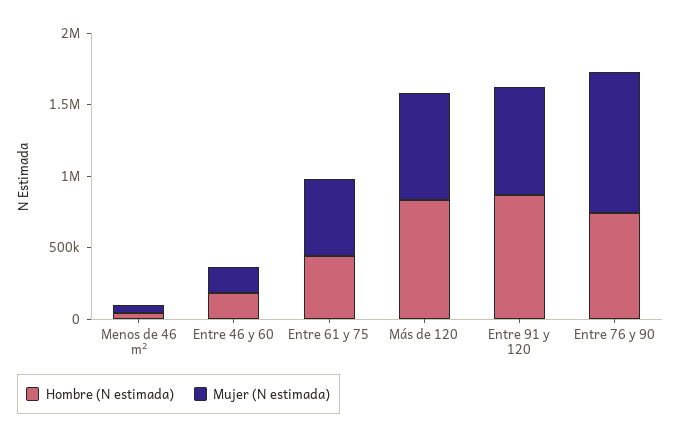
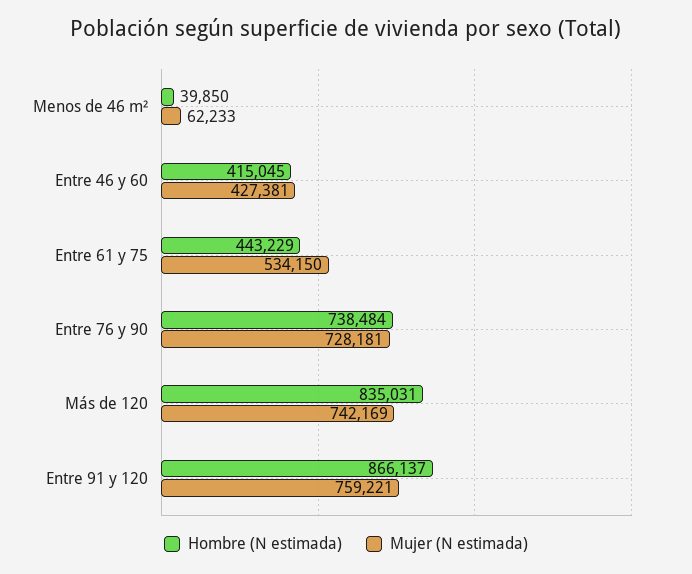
  {
    "Hombre (N estimada)": {
      "Menos de 46 m²": 39850,
-     "Entre 46 y 60": 200000,
+     "Entre 46 y 60": 415045,
      "Entre 61 y 75": 443229,
      "Más de 120": 835031,
      "Entre 91 y 120": 866137,
      "Entre 76 y 90": 738484
    },
    "Mujer (N estimada)": {
      "Menos de 46 m²": 62233,
-     "Entre 46 y 60": 200000,
+     "Entre 46 y 60": 427381,
      "Entre 61 y 75": 534150,
      "Más de 120": 742169,
      "Entre 91 y 120": 759221,
-     "Entre 76 y 90": 1000000
+     "Entre 76 y 90": 728181
    }
  }

